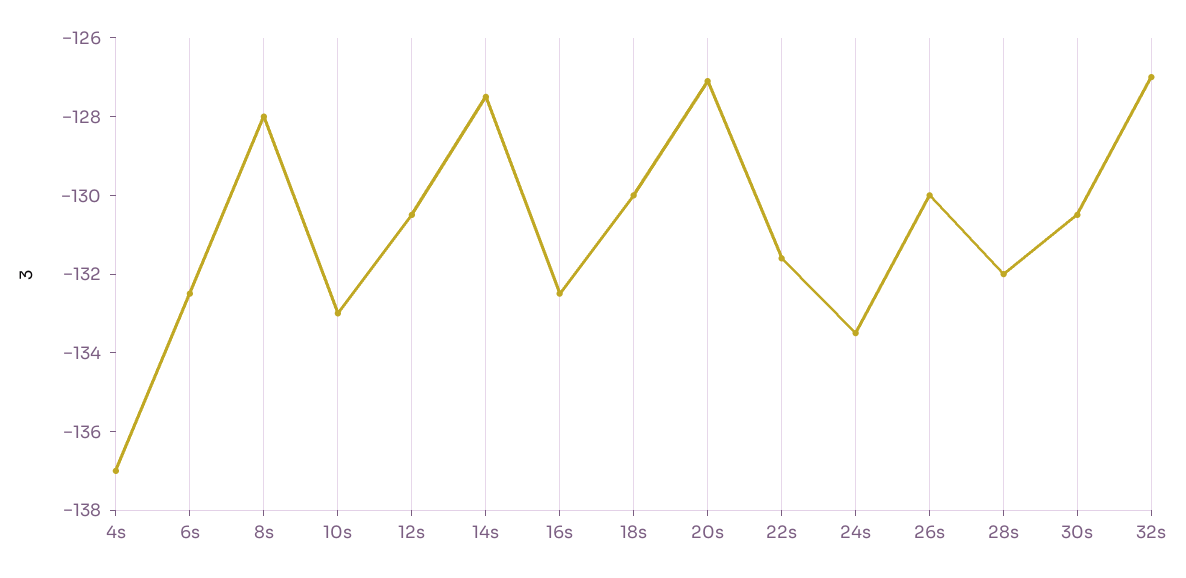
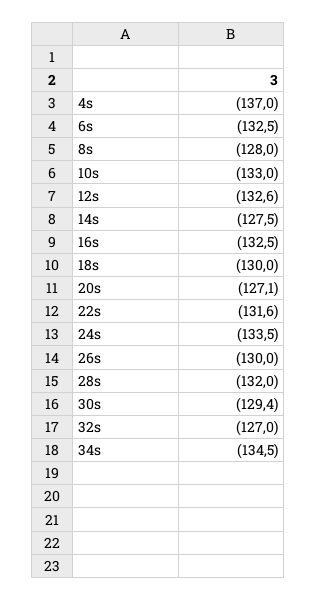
  {
    "4s": -137,
    "6s": -132.5,
    "8s": -128,
    "10s": -133,
-   "12s": -130.5,
+   "12s": -132.6,
    "14s": -127.5,
    "16s": -132.5,
    "18s": -130,
    "20s": -127.1,
    "22s": -131.6,
    "24s": -133.5,
    "26s": -130,
    "28s": -132,
-   "30s": -130.5,
+   "30s": -129.4,
-   "32s": -127
+   "32s": -127,
+   "34s": -134.5
  }

